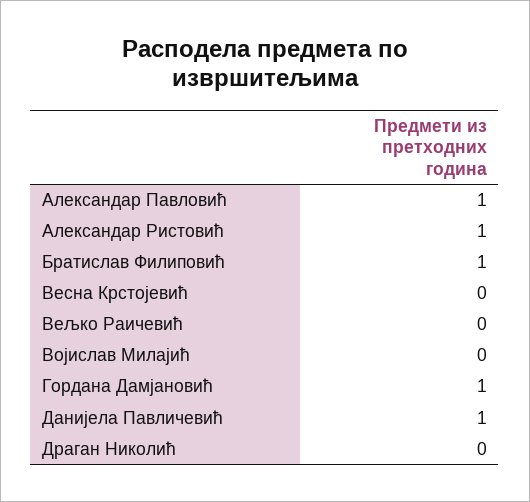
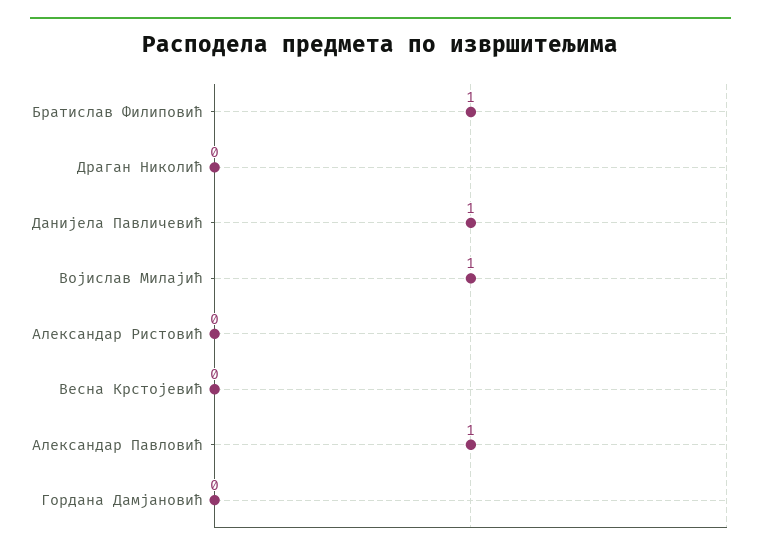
  {
    "Александар Павловић": 1,
-   "Александар Ристовић": 1,
+   "Александар Ристовић": 0,
    "Братислав Филиповић": 1,
    "Весна Крстојевић": 0,
-   "Вељко Раичевић": 0,
-   "Војислав Милајић": 0,
+   "Војислав Милајић": 1,
-   "Гордана Дамјановић": 1,
+   "Гордана Дамјановић": 0,
    "Данијела Павличевић": 1,
    "Драган Николић": 0
  }

